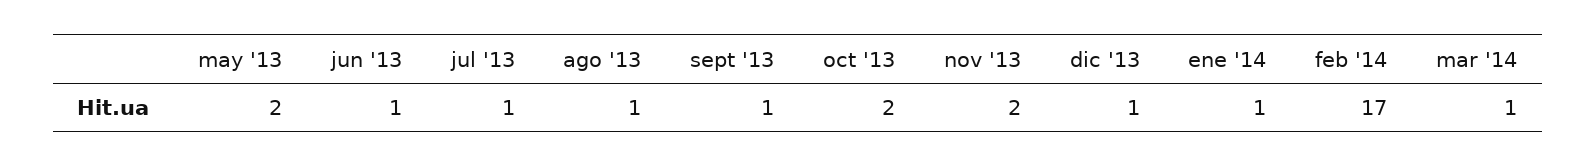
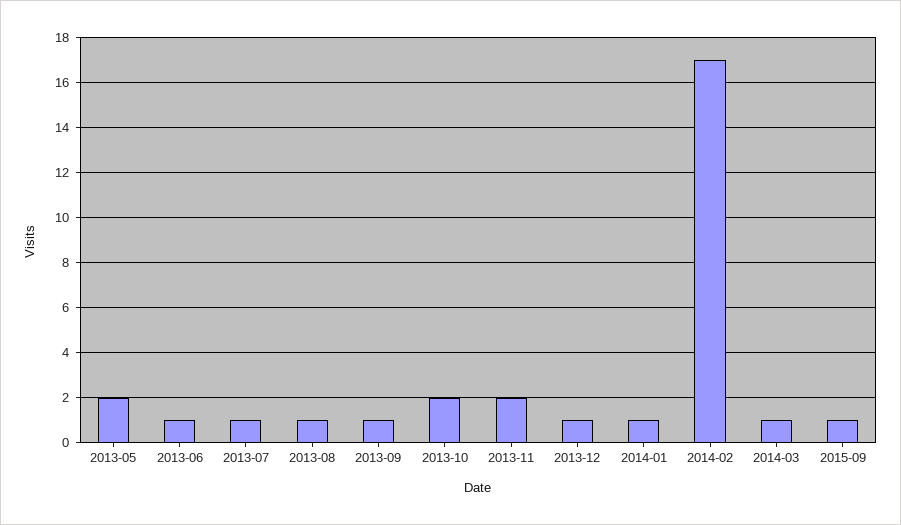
  {
    "may '13": 2,
    "jun '13": 1,
    "jul '13": 1,
    "ago '13": 1,
    "sept '13": 1,
    "oct '13": 2,
    "nov '13": 2,
    "dic '13": 1,
    "ene '14": 1,
    "feb '14": 17,
-   "mar '14": 1
+   "mar '14": 1,
+   "2015-09": 1
  }

